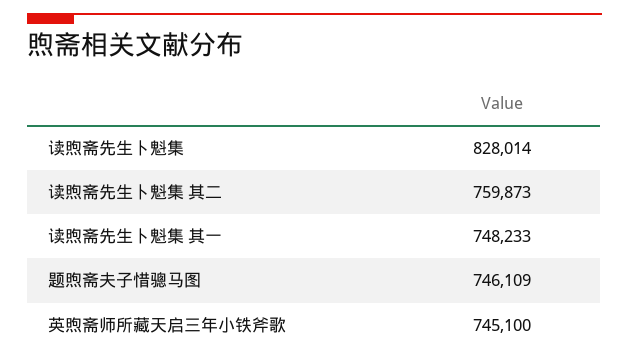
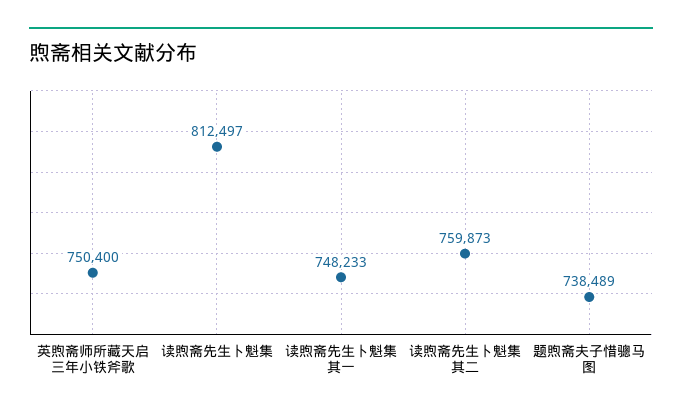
  {
-   "读煦斋先生卜魁集": 828014,
+   "读煦斋先生卜魁集": 812497,
    "读煦斋先生卜魁集 其二": 759873,
    "读煦斋先生卜魁集 其一": 748233,
-   "题煦斋夫子惜骢马图": 746109,
+   "题煦斋夫子惜骢马图": 738489,
-   "英煦斋师所藏天启三年小铁斧歌": 745100
+   "英煦斋师所藏天启三年小铁斧歌": 750400
  }

